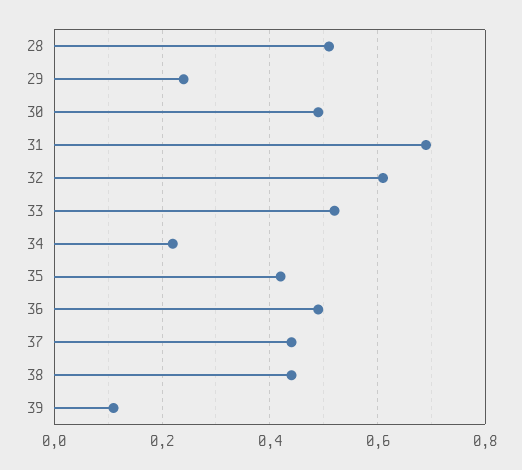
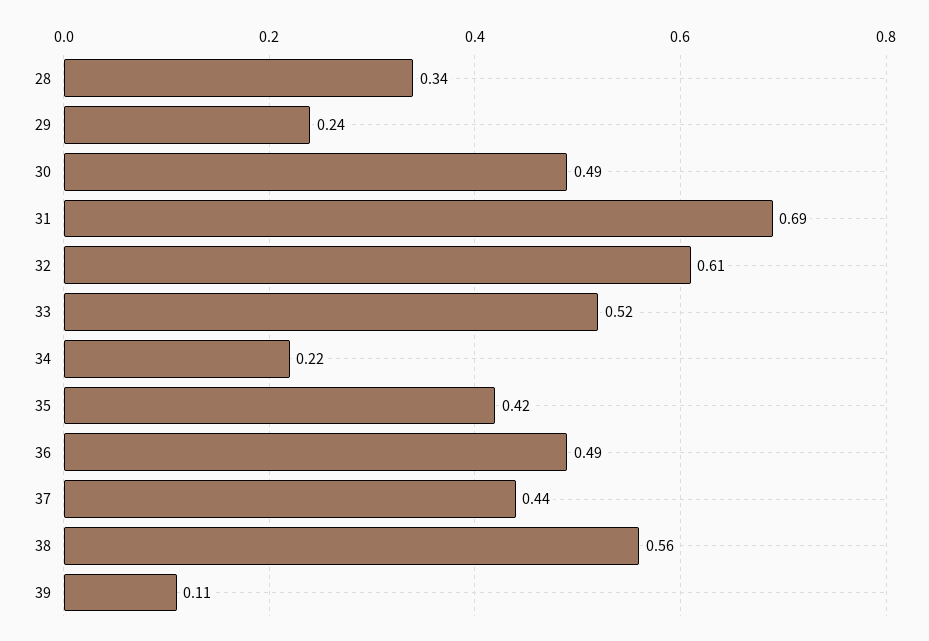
  {
-   "28": 0.5,
+   "28": 0.34,
    "29": 0.24,
    "30": 0.49,
    "31": 0.69,
    "32": 0.61,
    "33": 0.52,
    "34": 0.22,
    "35": 0.42,
    "36": 0.49,
    "37": 0.44,
-   "38": 0.45,
+   "38": 0.56,
    "39": 0.11
  }

